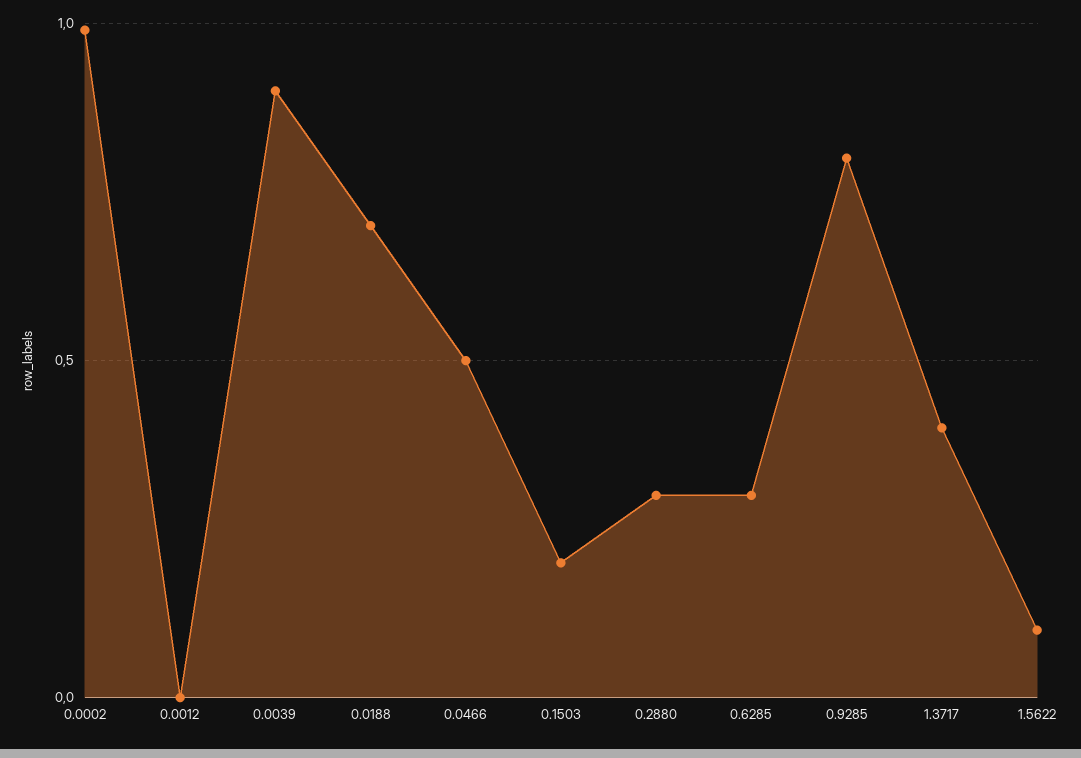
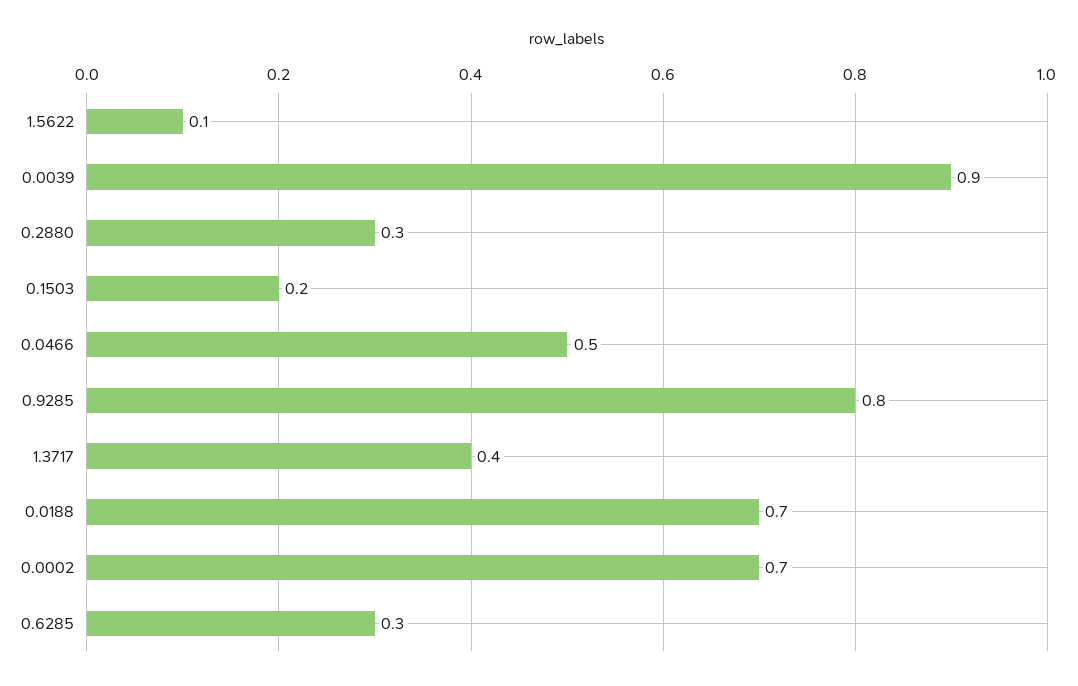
  {
-   "0.0002": 1,
+   "0.0002": 0.7,
-   "0.0012": 0,
    "0.0039": 0.9,
    "0.0188": 0.7,
    "0.0466": 0.5,
    "0.1503": 0.2,
    "0.2880": 0.3,
    "0.6285": 0.3,
    "0.9285": 0.8,
    "1.3717": 0.4,
    "1.5622": 0.1
  }

